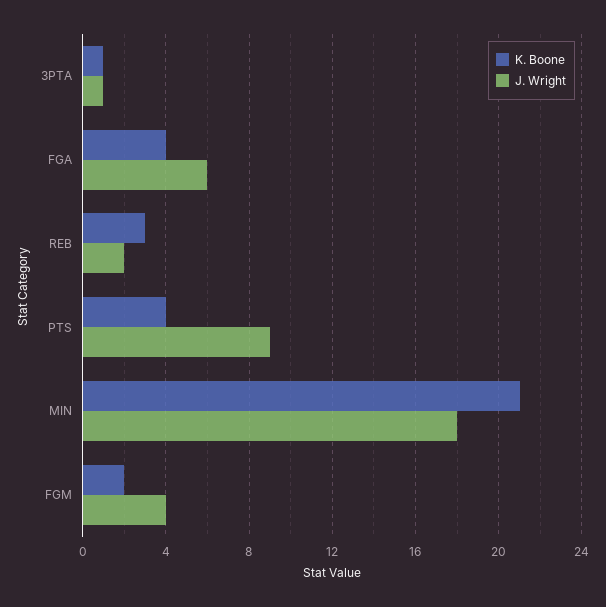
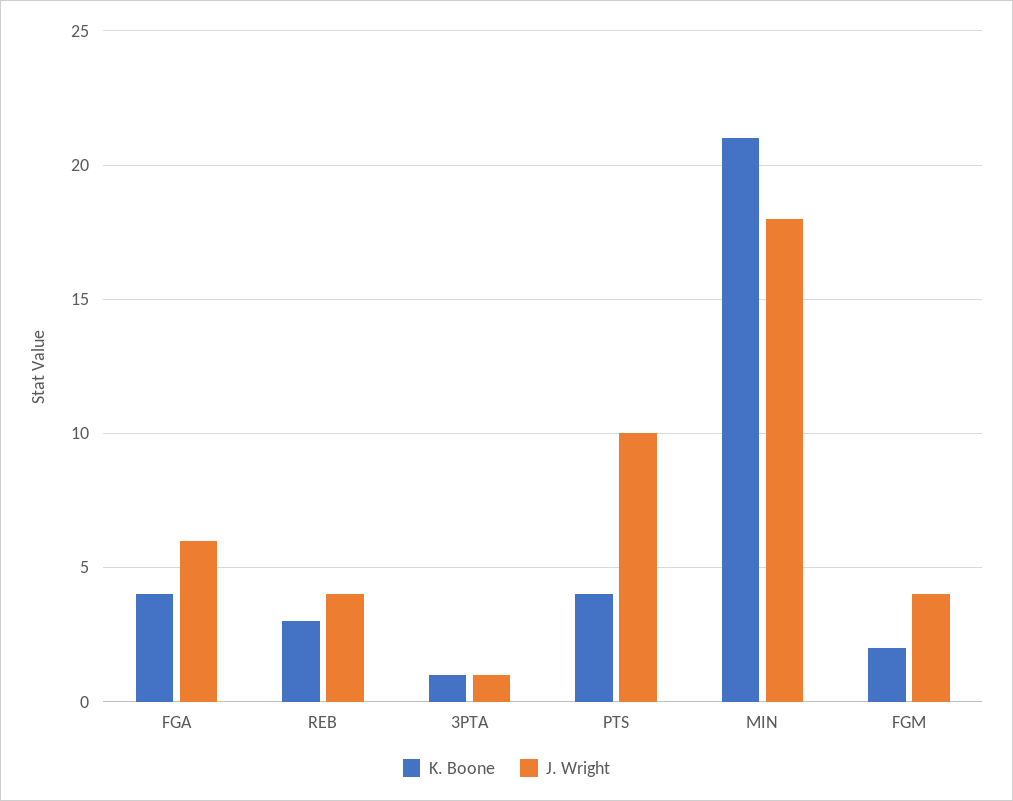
  {
    "K. Boone": {
      "3PTA": 1,
      "FGA": 4,
      "REB": 3,
      "PTS": 4,
      "MIN": 21,
      "FGM": 2
    },
    "J. Wright": {
      "3PTA": 1,
      "FGA": 6,
-     "REB": 2,
+     "REB": 4,
-     "PTS": 9,
+     "PTS": 10,
      "MIN": 18,
      "FGM": 4
    }
  }

